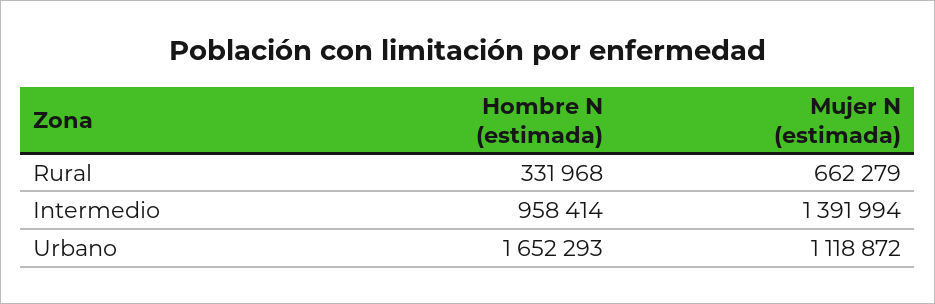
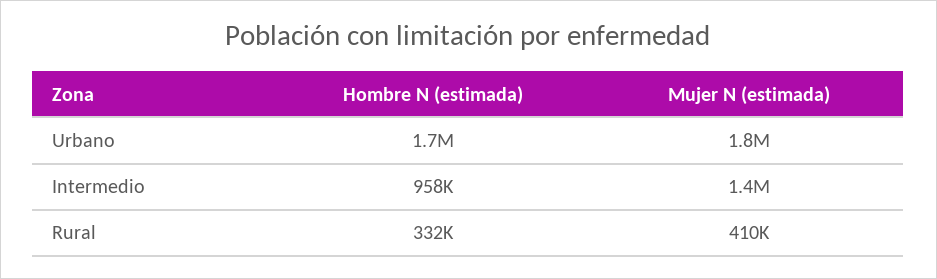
  {
    "Hombre N (estimada)": {
      "Rural": 331968,
      "Intermedio": 958414,
      "Urbano": 1652293
    },
    "Mujer N (estimada)": {
-     "Rural": 662279,
+     "Rural": 410000,
      "Intermedio": 1391994,
-     "Urbano": 1118872
+     "Urbano": 1800000
    }
  }

